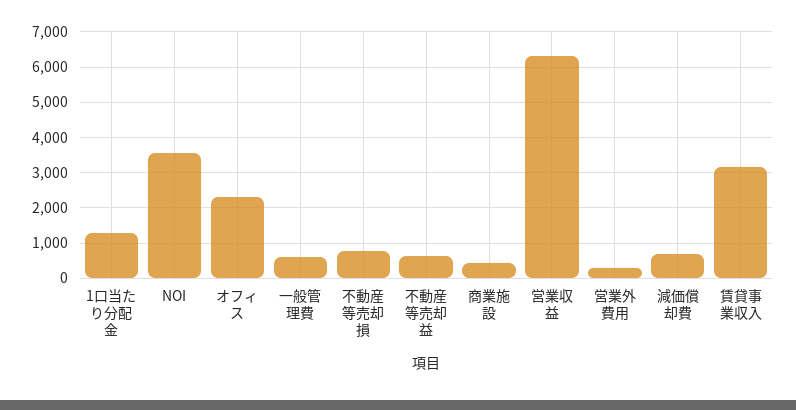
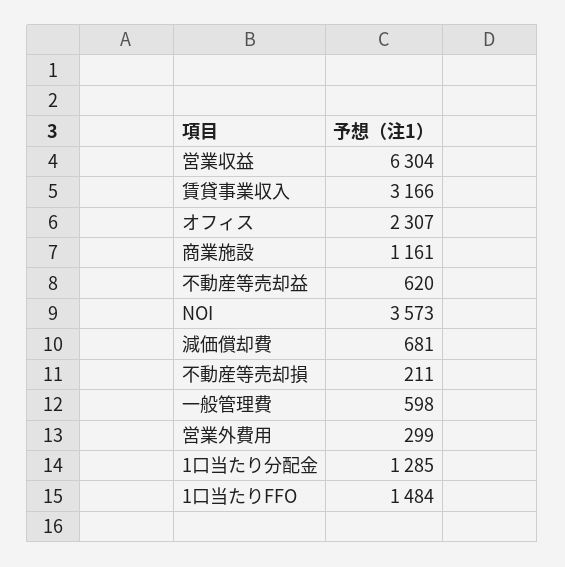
  {
    "1口当たり分配金": 1285,
    "NOI": 3573,
    "オフィス": 2307,
    "一般管理費": 598,
-   "不動産等売却損": 800,
+   "不動産等売却損": 211,
    "不動産等売却益": 620,
-   "商業施設": 400,
+   "商業施設": 1161,
    "営業収益": 6304,
    "営業外費用": 299,
    "減価償却費": 681,
-   "賃貸事業収入": 3166
+   "賃貸事業収入": 3166,
+   "1口当たりFFO": 1484
  }

